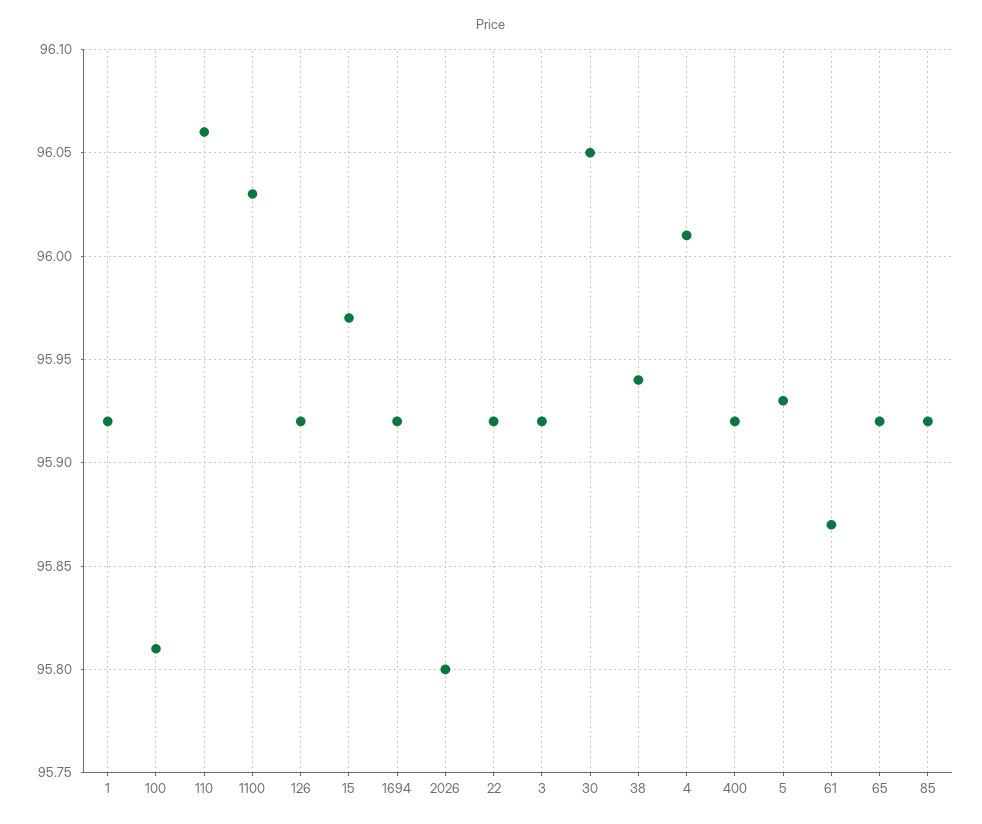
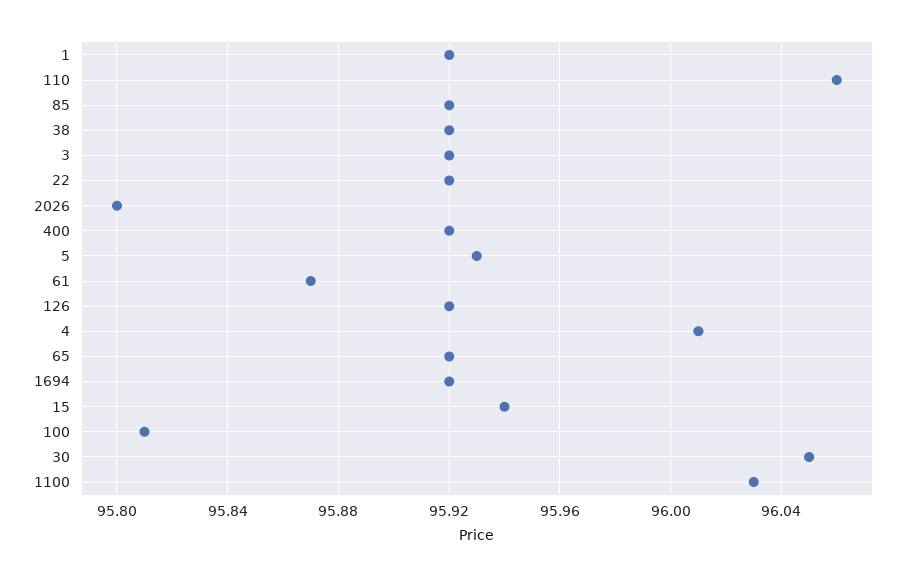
  {
    "1": 95.92,
    "100": 95.81,
    "110": 96.06,
    "1100": 96.03,
    "126": 95.92,
-   "15": 95.97,
+   "15": 95.94,
    "1694": 95.92,
    "2026": 95.8,
    "22": 95.92,
    "3": 95.92,
    "30": 96.05,
-   "38": 95.94,
+   "38": 95.92,
    "4": 96.01,
    "400": 95.92,
    "5": 95.93,
    "61": 95.87,
    "65": 95.92,
    "85": 95.92
  }

